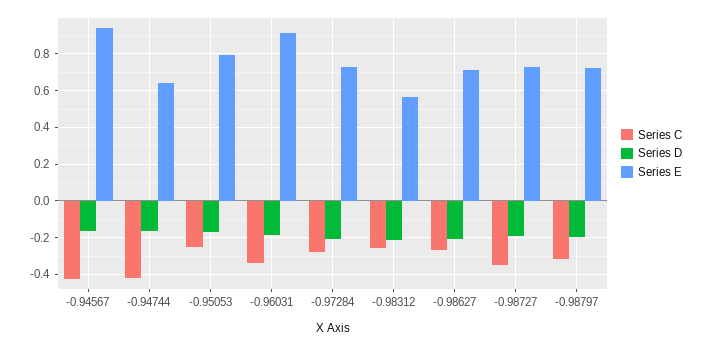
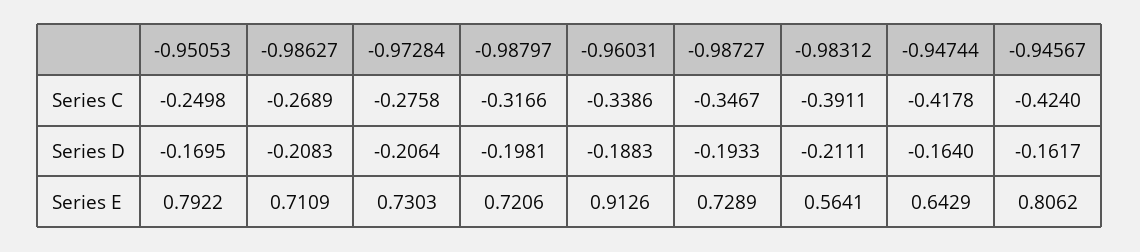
  {
    "Series C": {
      "-0.94567": -0.424,
      "-0.94744": -0.4178,
      "-0.95053": -0.2498,
      "-0.96031": -0.3386,
      "-0.97284": -0.2758,
-     "-0.98312": -0.25,
+     "-0.98312": -0.3911,
      "-0.98627": -0.2689,
      "-0.98727": -0.3467,
      "-0.98797": -0.3166
    },
    "Series D": {
      "-0.94567": -0.1617,
      "-0.94744": -0.164,
      "-0.95053": -0.1695,
      "-0.96031": -0.1883,
      "-0.97284": -0.2064,
      "-0.98312": -0.2111,
      "-0.98627": -0.2083,
      "-0.98727": -0.1933,
      "-0.98797": -0.1981
    },
    "Series E": {
-     "-0.94567": 0.95,
+     "-0.94567": 0.8062,
      "-0.94744": 0.6429,
      "-0.95053": 0.7922,
      "-0.96031": 0.9126,
      "-0.97284": 0.7303,
      "-0.98312": 0.5641,
      "-0.98627": 0.7109,
      "-0.98727": 0.7289,
      "-0.98797": 0.7206
    }
  }

